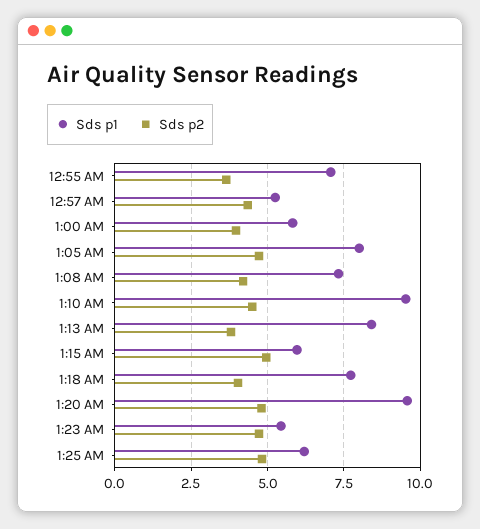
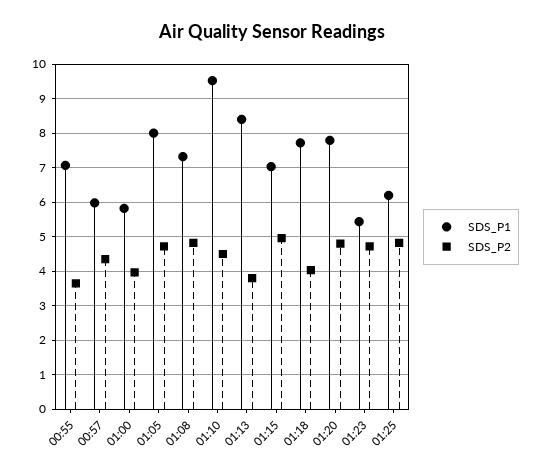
  {
    "Sds p1": {
      "12:55 AM": 7,
-     "12:57 AM": 5.25,
+     "12:57 AM": 6,
      "1:00 AM": 5.8,
      "1:05 AM": 8,
      "1:08 AM": 7.4,
      "1:10 AM": 9.6,
      "1:13 AM": 8.4,
-     "1:15 AM": 6,
+     "1:15 AM": 7,
      "1:18 AM": 7.8,
-     "1:20 AM": 9.5,
+     "1:20 AM": 7.8,
      "1:23 AM": 5.4,
      "1:25 AM": 6.2
    },
    "Sds p2": {
      "12:55 AM": 3.6,
      "12:57 AM": 4.4,
      "1:00 AM": 4,
      "1:05 AM": 4.8,
-     "1:08 AM": 4.25,
+     "1:08 AM": 4.8,
      "1:10 AM": 4.6,
      "1:13 AM": 3.8,
      "1:15 AM": 5,
      "1:18 AM": 4,
      "1:20 AM": 4.8,
      "1:23 AM": 4.8,
      "1:25 AM": 4.8
    }
  }

